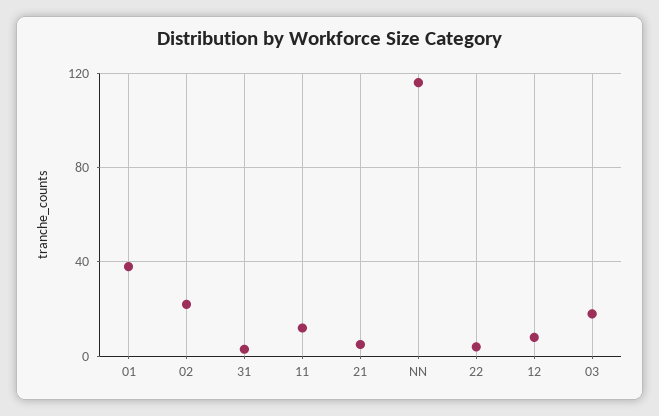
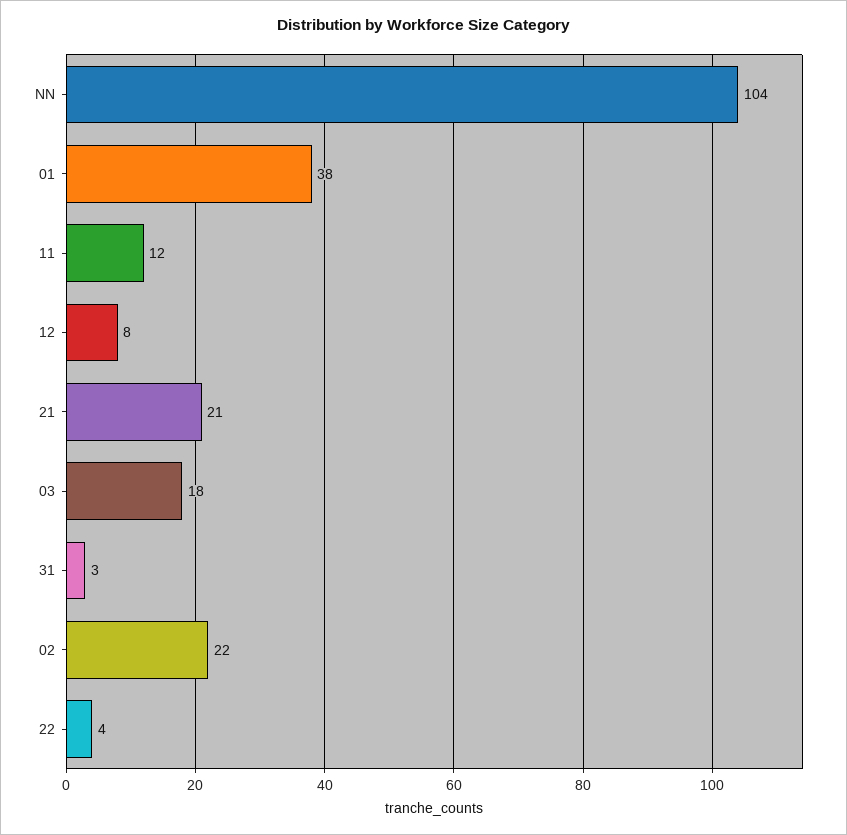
  {
    "01": 38,
    "02": 22,
    "31": 3,
    "11": 12,
-   "21": 5,
+   "21": 21,
-   "NN": 115,
+   "NN": 104,
    "22": 4,
    "12": 8,
    "03": 18
  }

